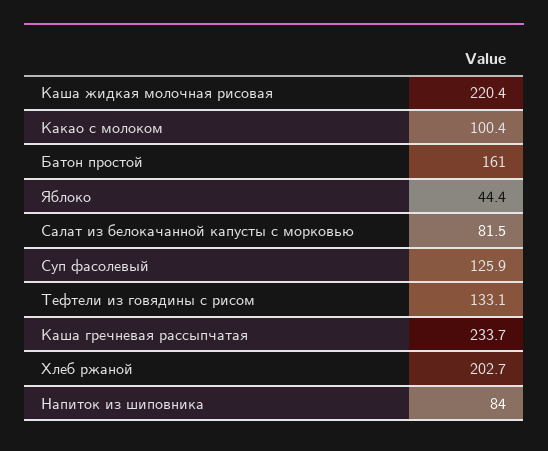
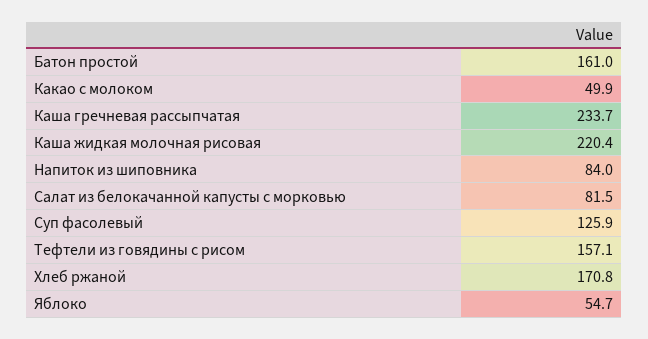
  {
    "Каша жидкая молочная рисовая": 220.4,
-   "Какао с молоком": 100.4,
+   "Какао с молоком": 49.9,
    "Батон простой": 161,
-   "Яблоко": 44.4,
+   "Яблоко": 54.7,
    "Салат из белокачанной капусты с морковью": 81.5,
    "Суп фасолевый": 125.9,
-   "Тефтели из говядины с рисом": 133.1,
+   "Тефтели из говядины с рисом": 157.1,
    "Каша гречневая рассыпчатая": 233.7,
-   "Хлеб ржаной": 202.7,
+   "Хлеб ржаной": 170.8,
    "Напиток из шиповника": 84
  }

